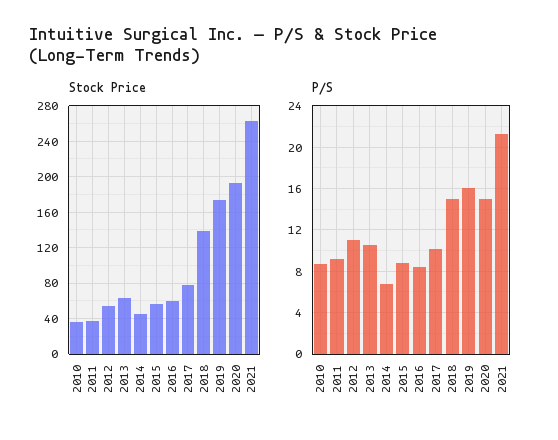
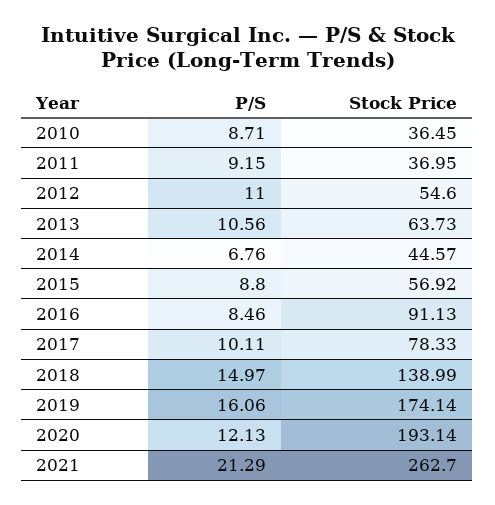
  {
    "Stock Price": {
      "2010": 36.45,
      "2011": 36.95,
      "2012": 54.6,
      "2013": 63.73,
      "2014": 44.57,
      "2015": 56.92,
-     "2016": 60,
+     "2016": 91.13,
      "2017": 78.33,
      "2018": 138.99,
      "2019": 174.14,
      "2020": 193.14,
      "2021": 262.7
    },
    "P/S": {
      "2010": 8.71,
      "2011": 9.15,
      "2012": 11,
      "2013": 10.56,
      "2014": 6.76,
      "2015": 8.8,
      "2016": 8.46,
      "2017": 10.11,
      "2018": 14.97,
      "2019": 16.06,
-     "2020": 15,
+     "2020": 12.13,
      "2021": 21.29
    }
  }

